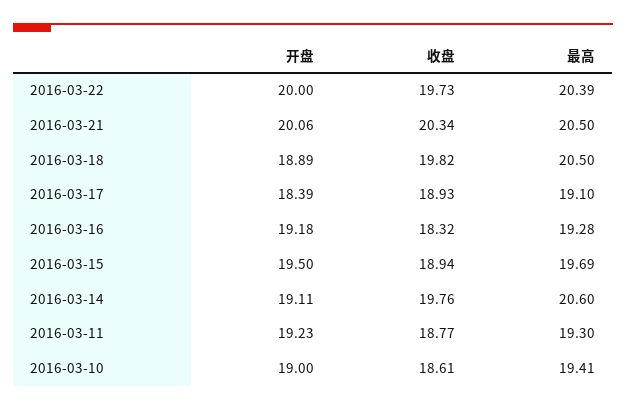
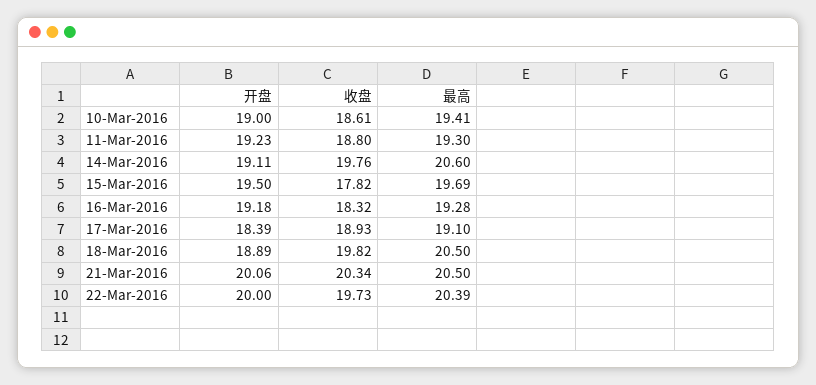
  {
    "开盘": {
      "2016-03-22": 20,
      "2016-03-21": 20.06,
      "2016-03-18": 18.89,
      "2016-03-17": 18.39,
      "2016-03-16": 19.18,
      "2016-03-15": 19.5,
      "2016-03-14": 19.11,
      "2016-03-11": 19.23,
      "2016-03-10": 19
    },
    "收盘": {
      "2016-03-22": 19.73,
      "2016-03-21": 20.34,
      "2016-03-18": 19.82,
      "2016-03-17": 18.93,
      "2016-03-16": 18.32,
-     "2016-03-15": 18.94,
+     "2016-03-15": 17.82,
      "2016-03-14": 19.76,
-     "2016-03-11": 18.77,
+     "2016-03-11": 18.8,
      "2016-03-10": 18.61
    },
    "最高": {
      "2016-03-22": 20.39,
      "2016-03-21": 20.5,
      "2016-03-18": 20.5,
      "2016-03-17": 19.1,
      "2016-03-16": 19.28,
      "2016-03-15": 19.69,
      "2016-03-14": 20.6,
      "2016-03-11": 19.3,
      "2016-03-10": 19.41
    }
  }

